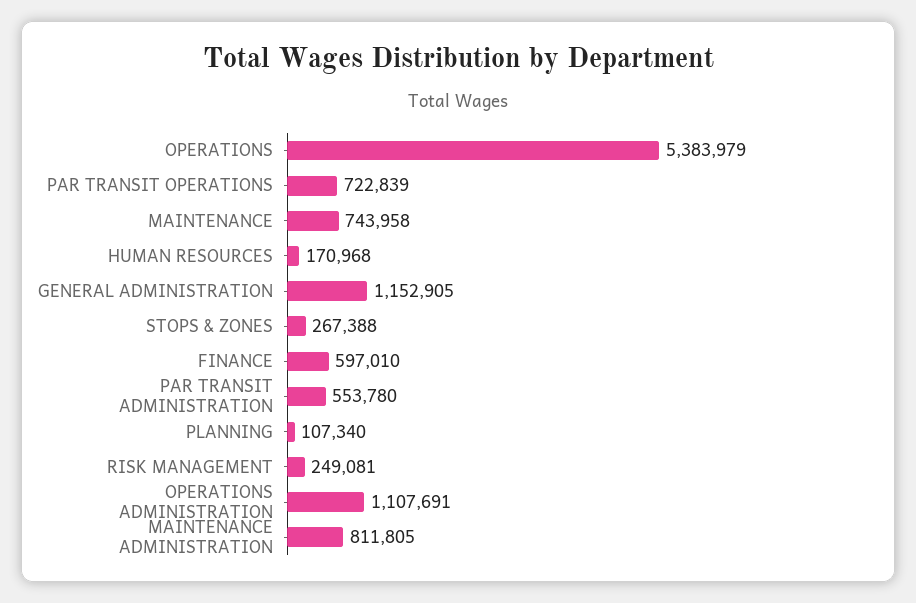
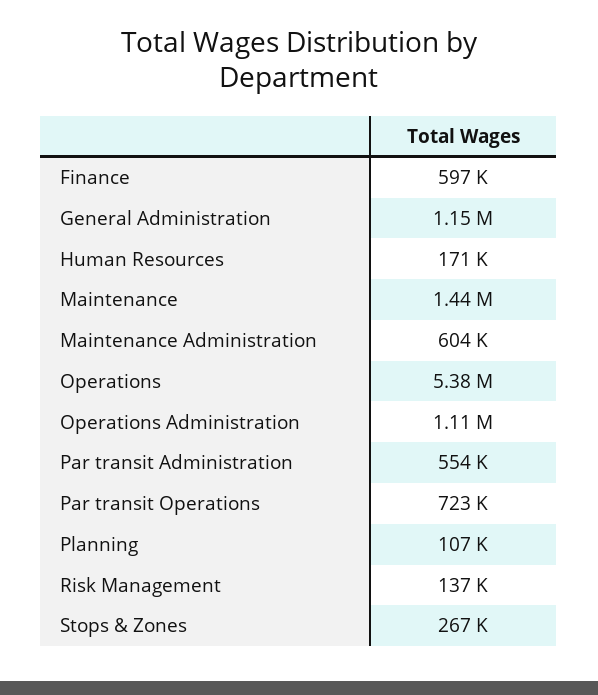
  {
    "OPERATIONS": 5383979,
    "PAR TRANSIT OPERATIONS": 722839,
-   "MAINTENANCE": 743958,
+   "MAINTENANCE": 1440000,
    "HUMAN RESOURCES": 170968,
    "GENERAL ADMINISTRATION": 1152905,
    "STOPS & ZONES": 267388,
    "FINANCE": 597010,
    "PAR TRANSIT ADMINISTRATION": 553780,
    "PLANNING": 107340,
-   "RISK MANAGEMENT": 249081,
+   "RISK MANAGEMENT": 137000,
    "OPERATIONS ADMINISTRATION": 1107691,
-   "MAINTENANCE ADMINISTRATION": 811805
+   "MAINTENANCE ADMINISTRATION": 604000
  }

